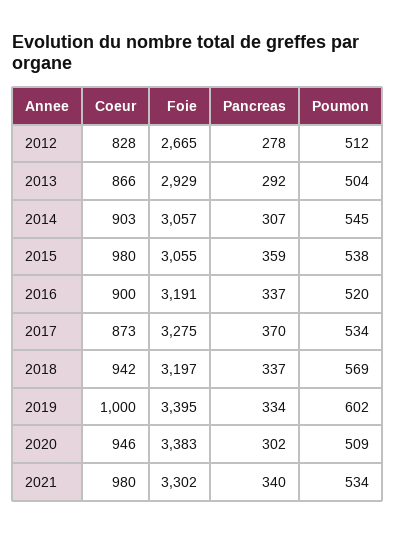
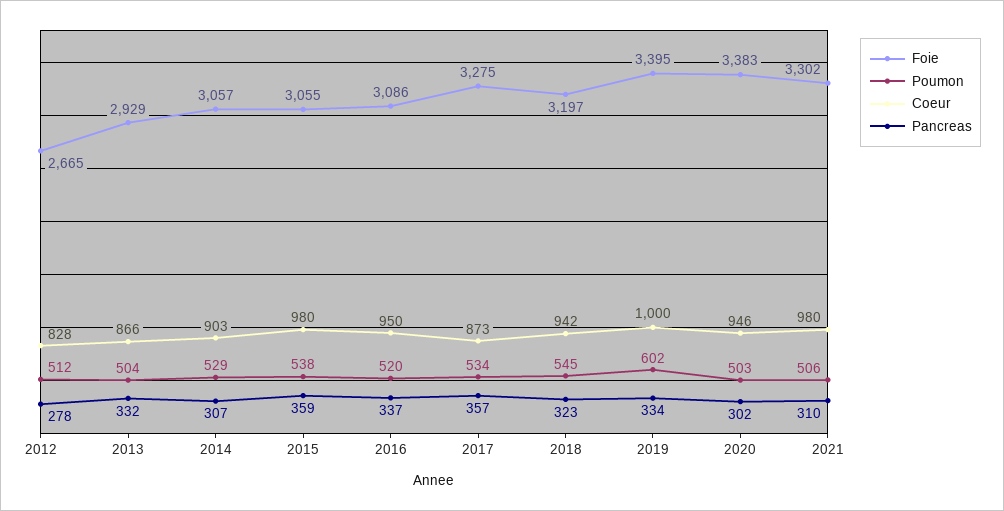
  {
    "Coeur": {
      "2012": 828,
      "2013": 866,
      "2014": 903,
      "2015": 980,
-     "2016": 900,
+     "2016": 950,
      "2017": 873,
      "2018": 942,
      "2019": 1000,
      "2020": 946,
      "2021": 980
    },
    "Foie": {
      "2012": 2665,
      "2013": 2929,
      "2014": 3057,
      "2015": 3055,
-     "2016": 3191,
+     "2016": 3086,
      "2017": 3275,
      "2018": 3197,
      "2019": 3395,
      "2020": 3383,
      "2021": 3302
    },
    "Pancreas": {
      "2012": 278,
-     "2013": 292,
+     "2013": 332,
      "2014": 307,
      "2015": 359,
      "2016": 337,
-     "2017": 370,
+     "2017": 357,
-     "2018": 337,
+     "2018": 323,
      "2019": 334,
      "2020": 302,
-     "2021": 340
+     "2021": 310
    },
    "Poumon": {
      "2012": 512,
      "2013": 504,
-     "2014": 545,
+     "2014": 529,
      "2015": 538,
      "2016": 520,
      "2017": 534,
-     "2018": 569,
+     "2018": 545,
      "2019": 602,
-     "2020": 509,
+     "2020": 503,
-     "2021": 534
+     "2021": 506
    }
  }

